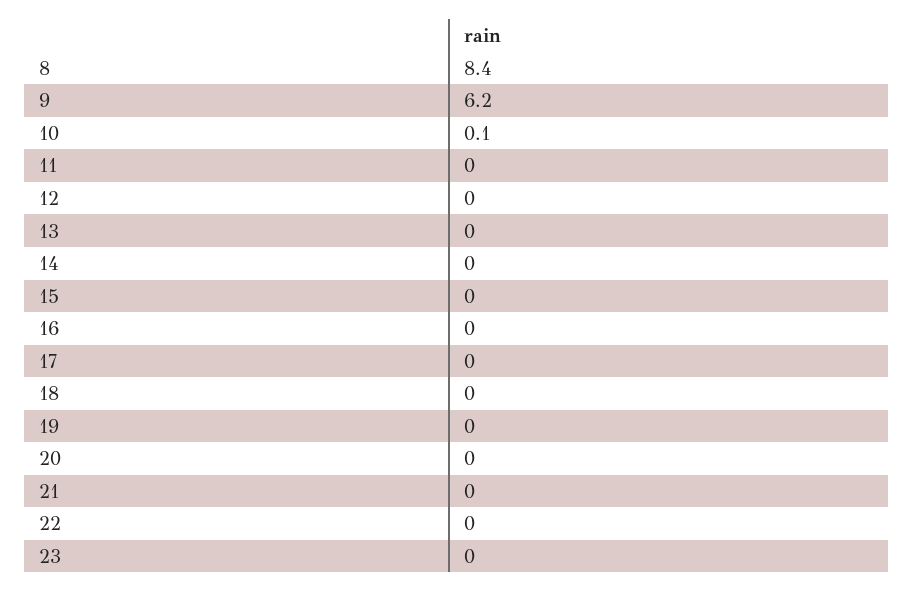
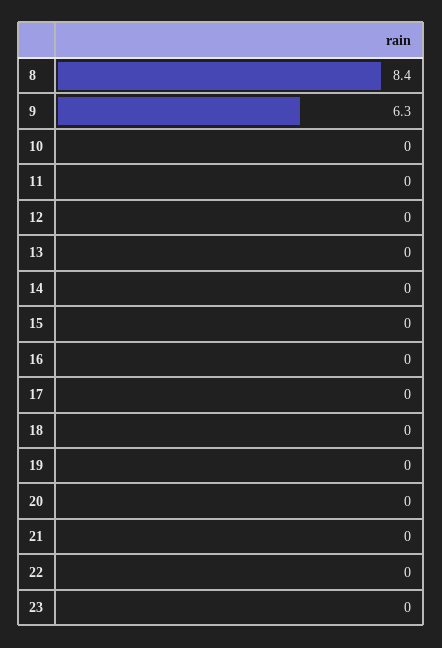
  {
    "8": 8.4,
-   "9": 6.2,
+   "9": 6.3,
-   "10": 0.1,
+   "10": 0,
    "11": 0,
    "12": 0,
    "13": 0,
    "14": 0,
    "15": 0,
    "16": 0,
    "17": 0,
    "18": 0,
    "19": 0,
    "20": 0,
    "21": 0,
    "22": 0,
    "23": 0
  }

